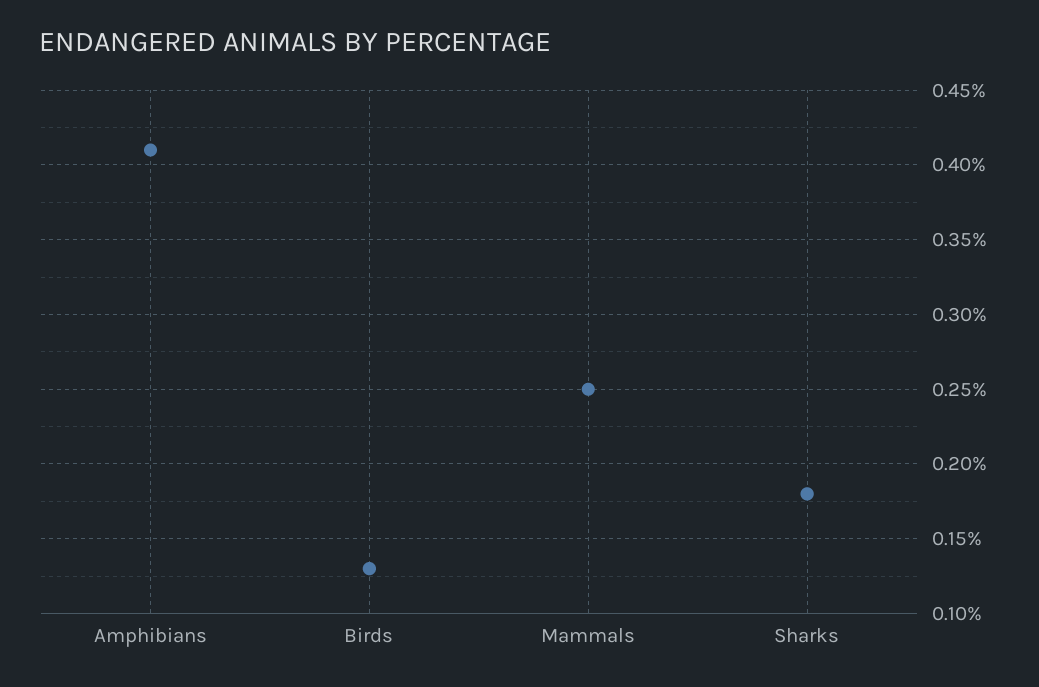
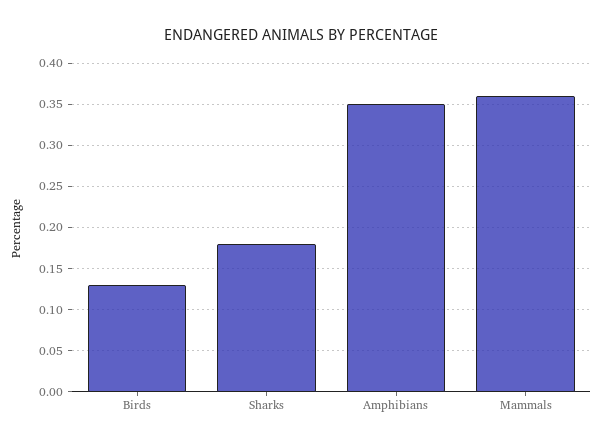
  {
-   "Amphibians": 0.41,
+   "Amphibians": 0.35,
    "Birds": 0.13,
-   "Mammals": 0.25,
+   "Mammals": 0.36,
    "Sharks": 0.18
  }

